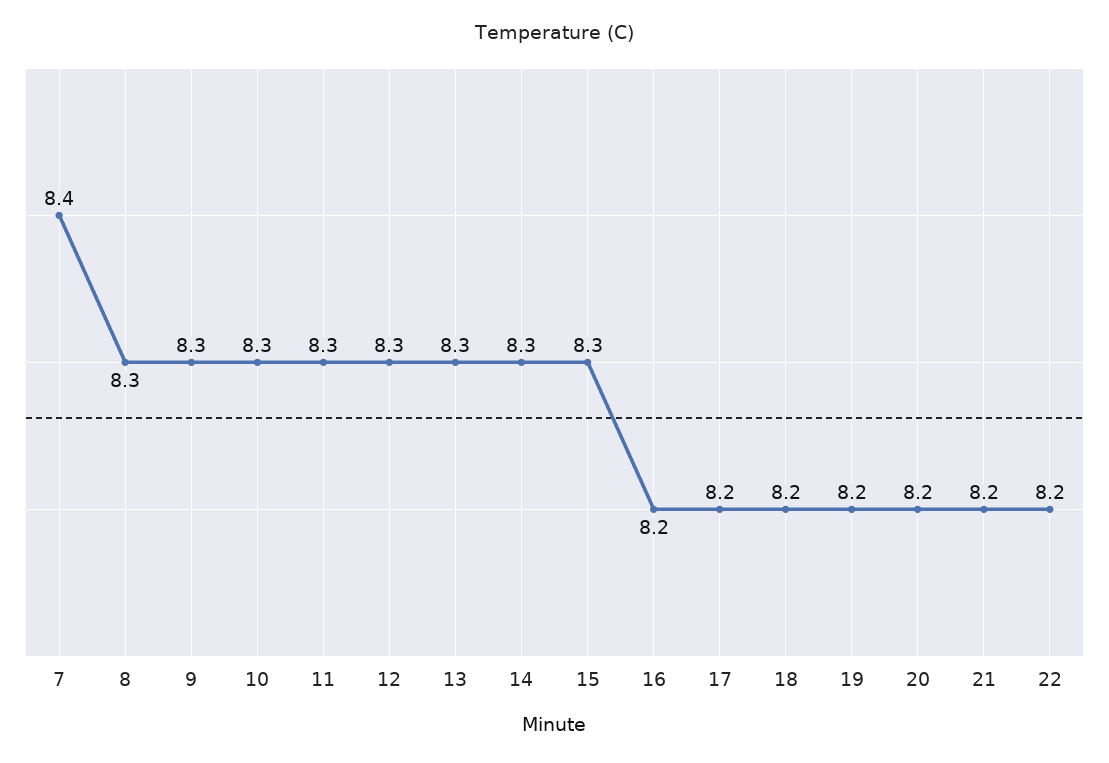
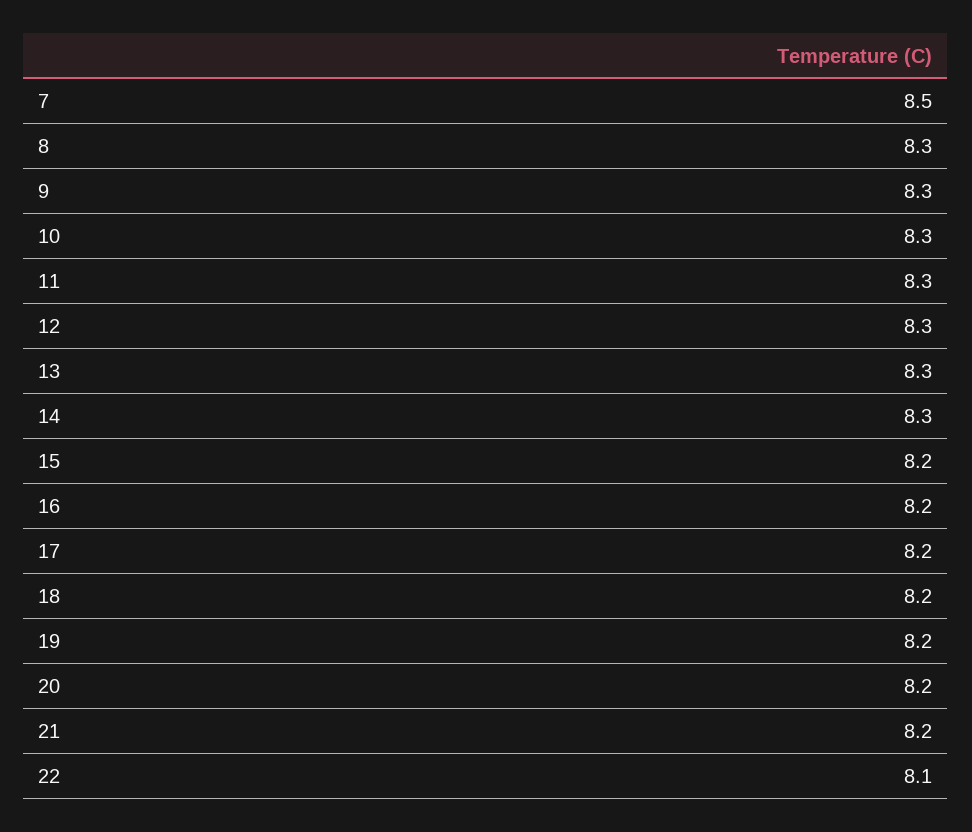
  {
-   "7": 8.4,
+   "7": 8.5,
    "8": 8.3,
    "9": 8.3,
    "10": 8.3,
    "11": 8.3,
    "12": 8.3,
    "13": 8.3,
    "14": 8.3,
-   "15": 8.3,
+   "15": 8.2,
    "16": 8.2,
    "17": 8.2,
    "18": 8.2,
    "19": 8.2,
    "20": 8.2,
    "21": 8.2,
-   "22": 8.2
+   "22": 8.1
  }

